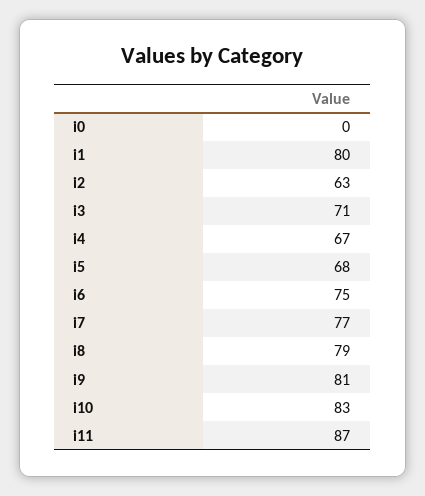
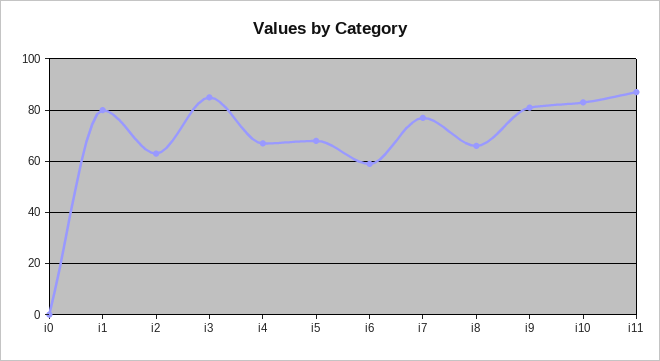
  {
    "i0": 0,
    "i1": 80,
    "i2": 63,
-   "i3": 71,
+   "i3": 85,
    "i4": 67,
    "i5": 68,
-   "i6": 75,
+   "i6": 60,
    "i7": 77,
-   "i8": 79,
+   "i8": 65,
    "i9": 81,
    "i10": 83,
    "i11": 87
  }

